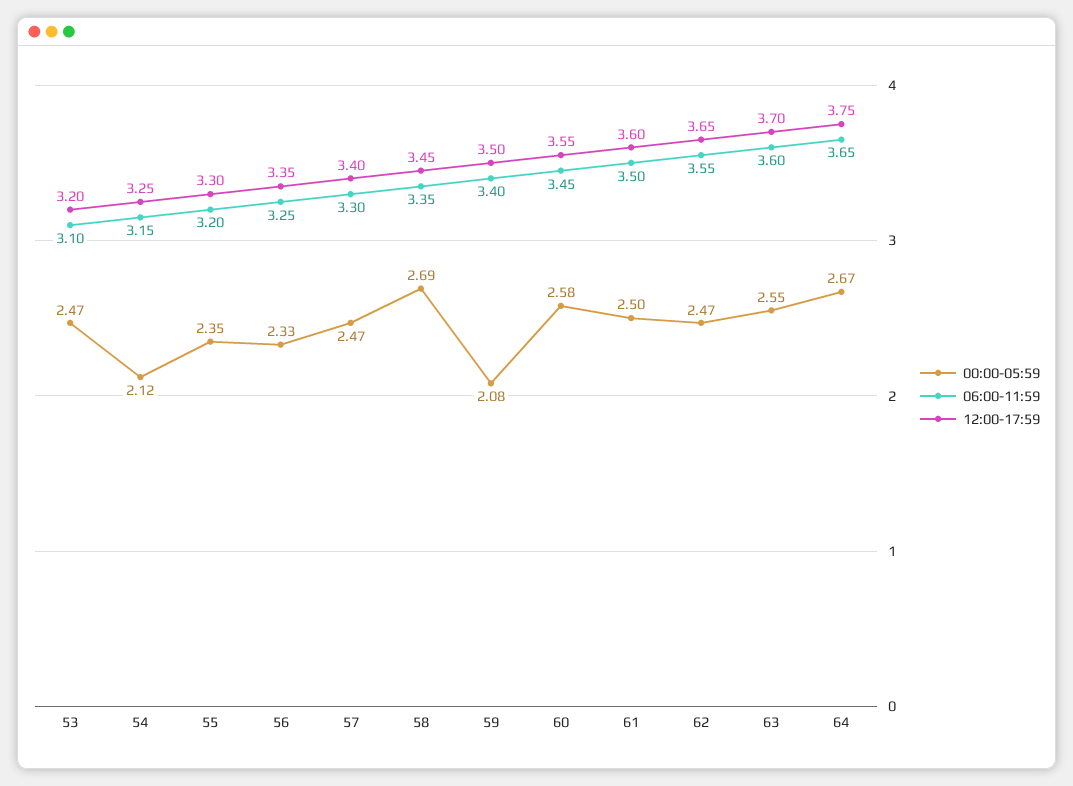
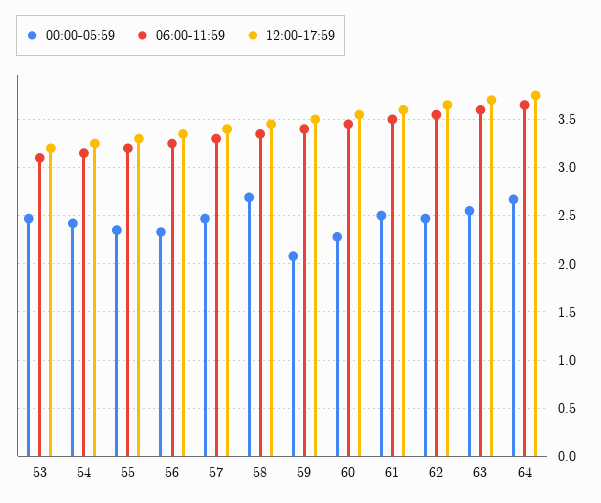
  {
    "00:00-05:59": {
      "53": 2.47,
-     "54": 2.12,
+     "54": 2.4,
      "55": 2.35,
      "56": 2.33,
      "57": 2.47,
      "58": 2.69,
      "59": 2.08,
-     "60": 2.58,
+     "60": 2.3,
      "61": 2.5,
      "62": 2.47,
      "63": 2.55,
      "64": 2.67
    },
    "06:00-11:59": {
      "53": 3.1,
      "54": 3.15,
      "55": 3.2,
      "56": 3.25,
      "57": 3.3,
      "58": 3.35,
      "59": 3.4,
      "60": 3.45,
      "61": 3.5,
      "62": 3.55,
      "63": 3.6,
      "64": 3.65
    },
    "12:00-17:59": {
      "53": 3.2,
      "54": 3.25,
      "55": 3.3,
      "56": 3.35,
      "57": 3.4,
      "58": 3.45,
      "59": 3.5,
      "60": 3.55,
      "61": 3.6,
      "62": 3.65,
      "63": 3.7,
      "64": 3.75
    }
  }

